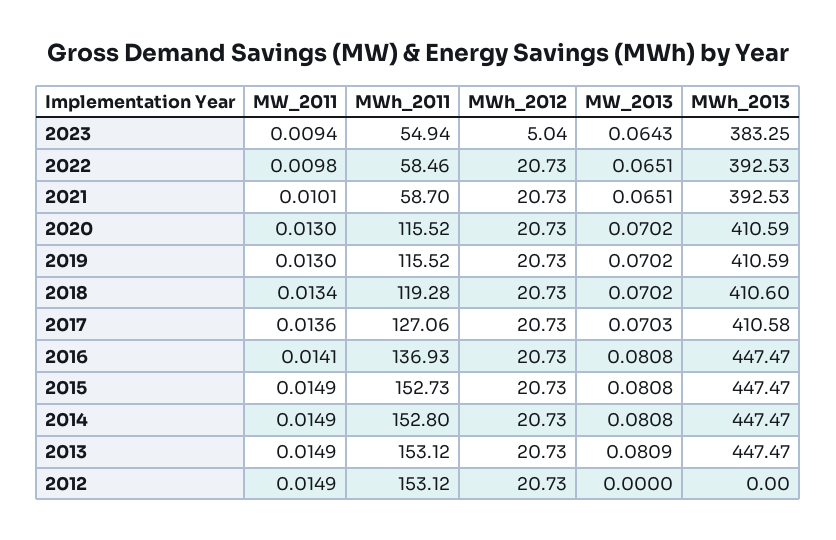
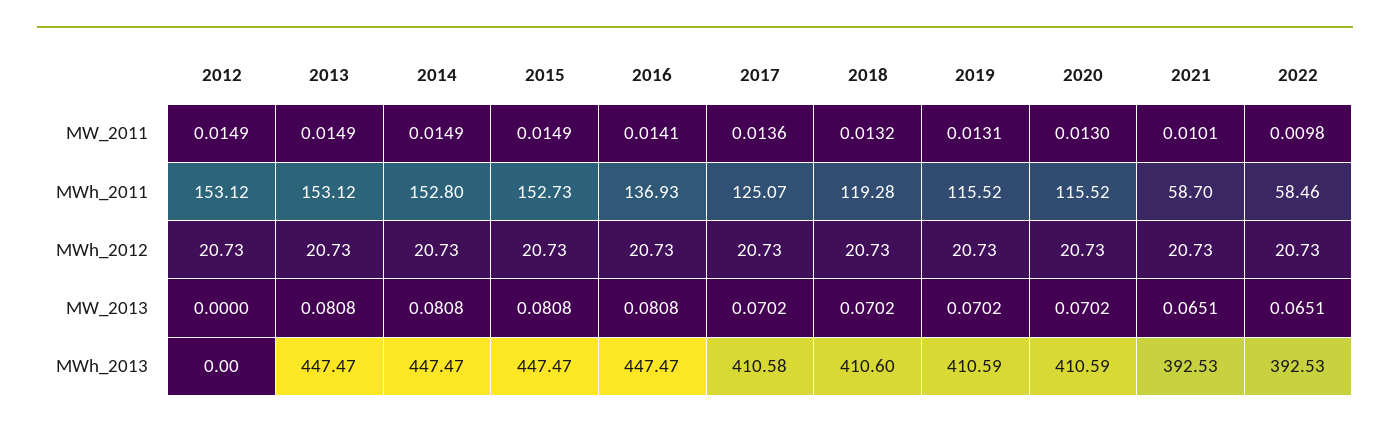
  {
    "MW_2011": {
-     "2023": 0.0094,
      "2022": 0.0098,
      "2021": 0.0101,
      "2020": 0.013,
-     "2019": 0.013,
+     "2019": 0.0131,
-     "2018": 0.0134,
+     "2018": 0.0132,
      "2017": 0.0136,
      "2016": 0.0141,
      "2015": 0.0149,
      "2014": 0.0149,
      "2013": 0.0149,
      "2012": 0.0149
    },
    "MWh_2011": {
-     "2023": 54.94,
      "2022": 58.46,
      "2021": 58.7,
      "2020": 115.52,
      "2019": 115.52,
      "2018": 119.28,
-     "2017": 127.06,
+     "2017": 125.07,
      "2016": 136.93,
      "2015": 152.73,
      "2014": 152.8,
      "2013": 153.12,
      "2012": 153.12
    },
    "MWh_2012": {
-     "2023": 5.04,
      "2022": 20.73,
      "2021": 20.73,
      "2020": 20.73,
      "2019": 20.73,
      "2018": 20.73,
      "2017": 20.73,
      "2016": 20.73,
      "2015": 20.73,
      "2014": 20.73,
      "2013": 20.73,
      "2012": 20.73
    },
    "MW_2013": {
-     "2023": 0.0643,
      "2022": 0.0651,
      "2021": 0.0651,
      "2020": 0.0702,
      "2019": 0.0702,
      "2018": 0.0702,
-     "2017": 0.0703,
+     "2017": 0.0702,
      "2016": 0.0808,
      "2015": 0.0808,
      "2014": 0.0808,
-     "2013": 0.0809,
+     "2013": 0.0808,
      "2012": 0
    },
    "MWh_2013": {
-     "2023": 383.25,
      "2022": 392.53,
      "2021": 392.53,
      "2020": 410.59,
      "2019": 410.59,
      "2018": 410.6,
      "2017": 410.58,
      "2016": 447.47,
      "2015": 447.47,
      "2014": 447.47,
      "2013": 447.47,
      "2012": 0
    }
  }

